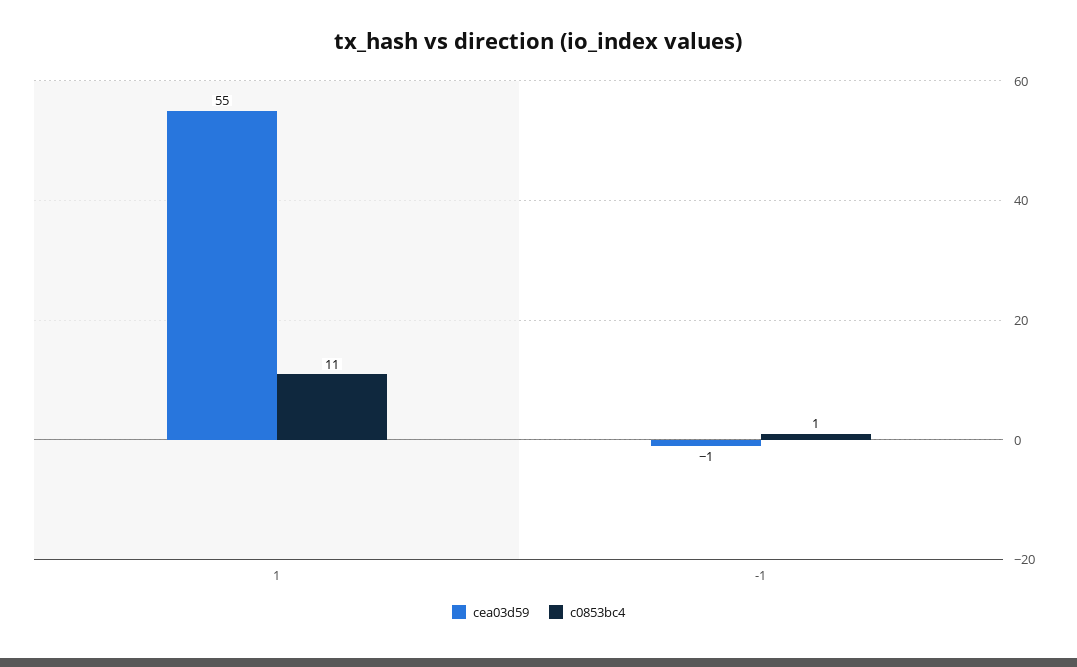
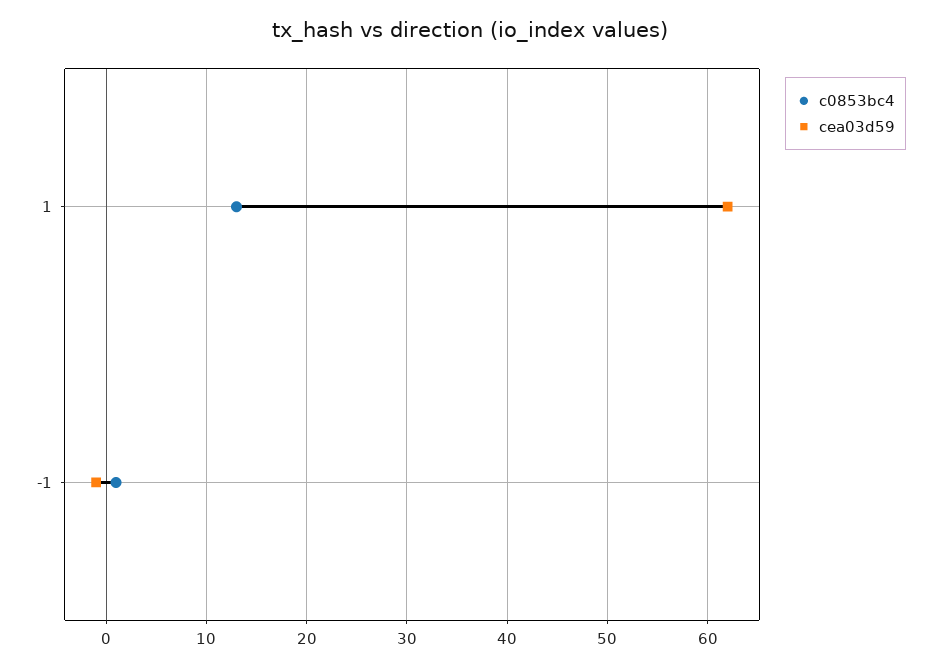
  {
    "cea03d59": {
-     "1": 55,
+     "1": 62,
      "-1": -1
    },
    "c0853bc4": {
-     "1": 11,
+     "1": 13,
      "-1": 1
    }
  }

